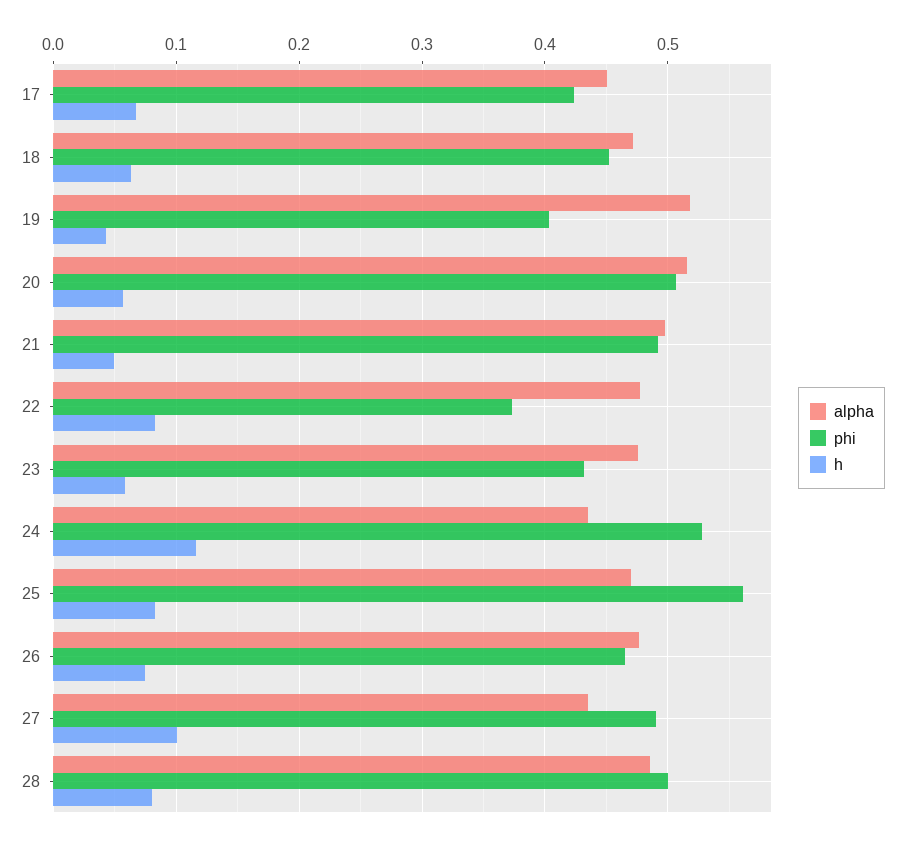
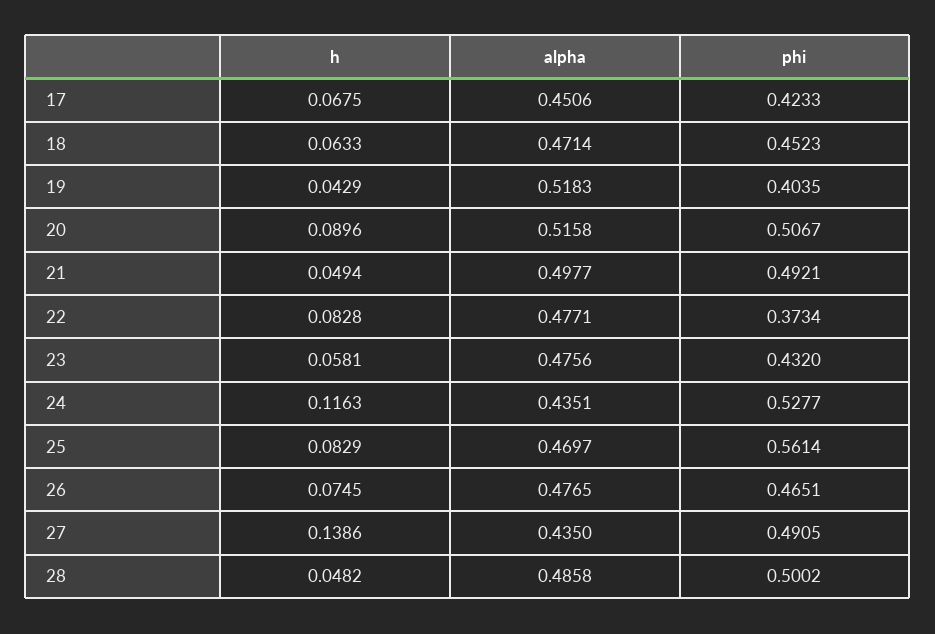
  {
    "alpha": {
      "17": 0.4506,
      "18": 0.4714,
      "19": 0.5183,
      "20": 0.5158,
      "21": 0.4977,
      "22": 0.4771,
      "23": 0.4756,
      "24": 0.4351,
      "25": 0.4697,
      "26": 0.4765,
      "27": 0.435,
      "28": 0.4858
    },
    "phi": {
      "17": 0.4233,
      "18": 0.4523,
      "19": 0.4035,
      "20": 0.5067,
      "21": 0.4921,
      "22": 0.3734,
      "23": 0.432,
      "24": 0.5277,
      "25": 0.5614,
      "26": 0.4651,
      "27": 0.4905,
      "28": 0.5002
    },
    "h": {
      "17": 0.0675,
      "18": 0.0633,
      "19": 0.0429,
-     "20": 0.06,
+     "20": 0.0896,
      "21": 0.0494,
      "22": 0.0828,
      "23": 0.0581,
      "24": 0.1163,
      "25": 0.0829,
      "26": 0.0745,
-     "27": 0.1,
+     "27": 0.1386,
-     "28": 0.08
+     "28": 0.0482
    }
  }

